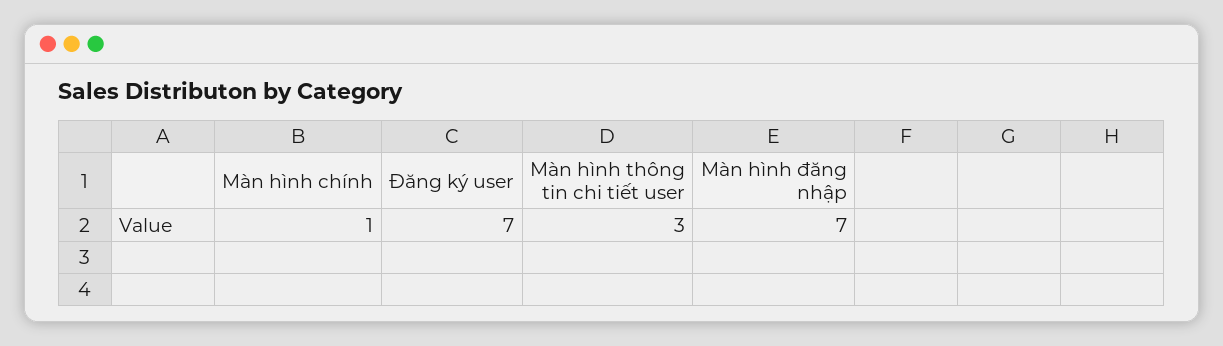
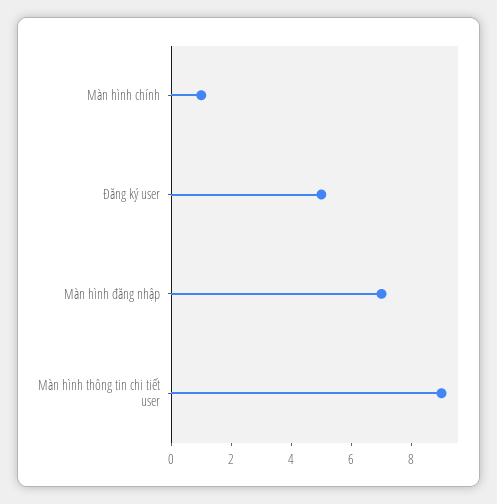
  {
    "Màn hình chính": 1,
-   "Đăng ký user": 7,
+   "Đăng ký user": 5,
-   "Màn hình thông tin chi tiết user": 3,
+   "Màn hình thông tin chi tiết user": 9,
    "Màn hình đăng nhập": 7
  }

